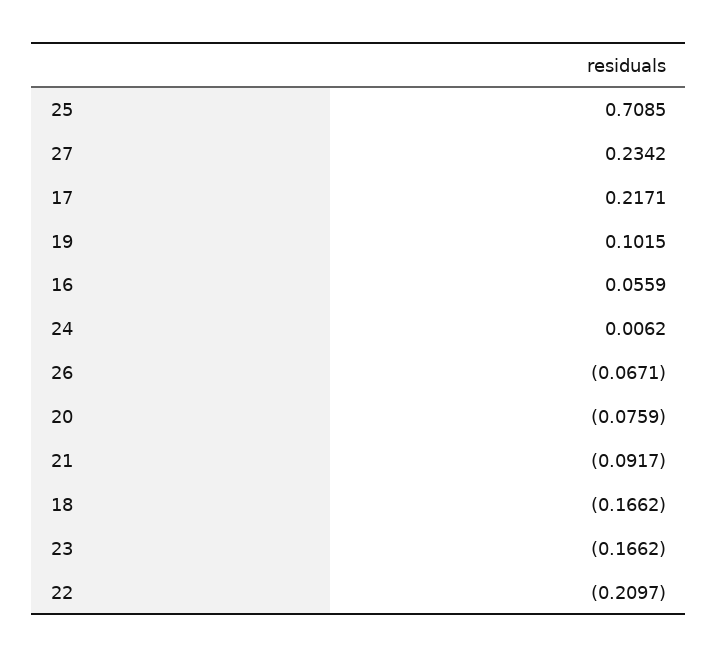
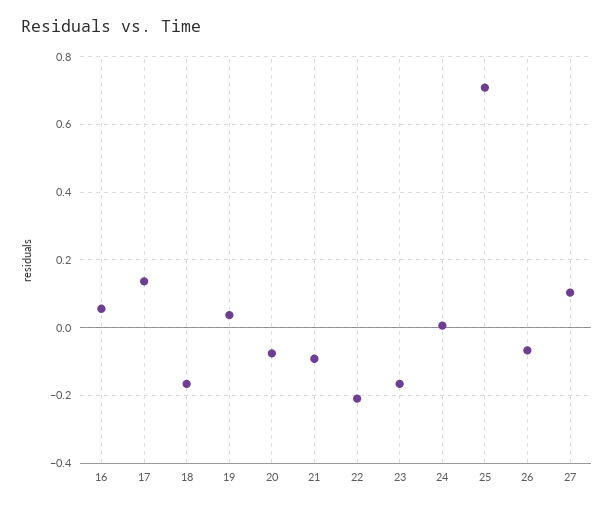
  {
    "25": 0.7085,
-   "27": 0.2342,
+   "27": 0.1,
-   "17": 0.2171,
+   "17": 0.14,
-   "19": 0.1015,
+   "19": 0.04,
    "16": 0.0559,
    "24": 0.0062,
    "26": -0.0671,
    "20": -0.0759,
    "21": -0.0917,
    "18": -0.1662,
    "23": -0.1662,
    "22": -0.2097
  }

